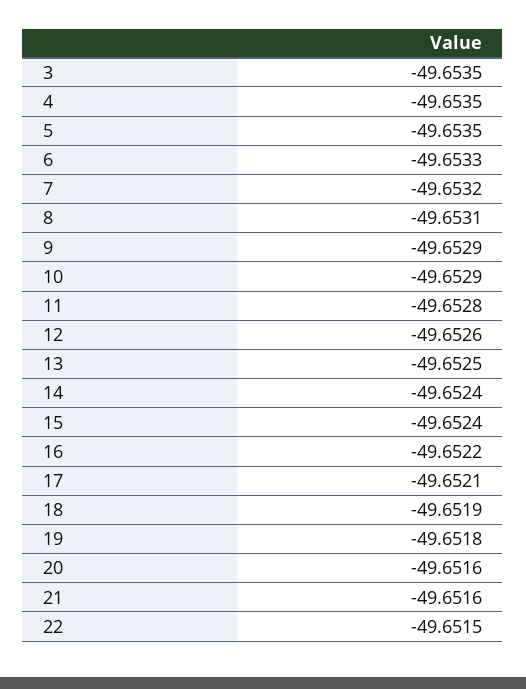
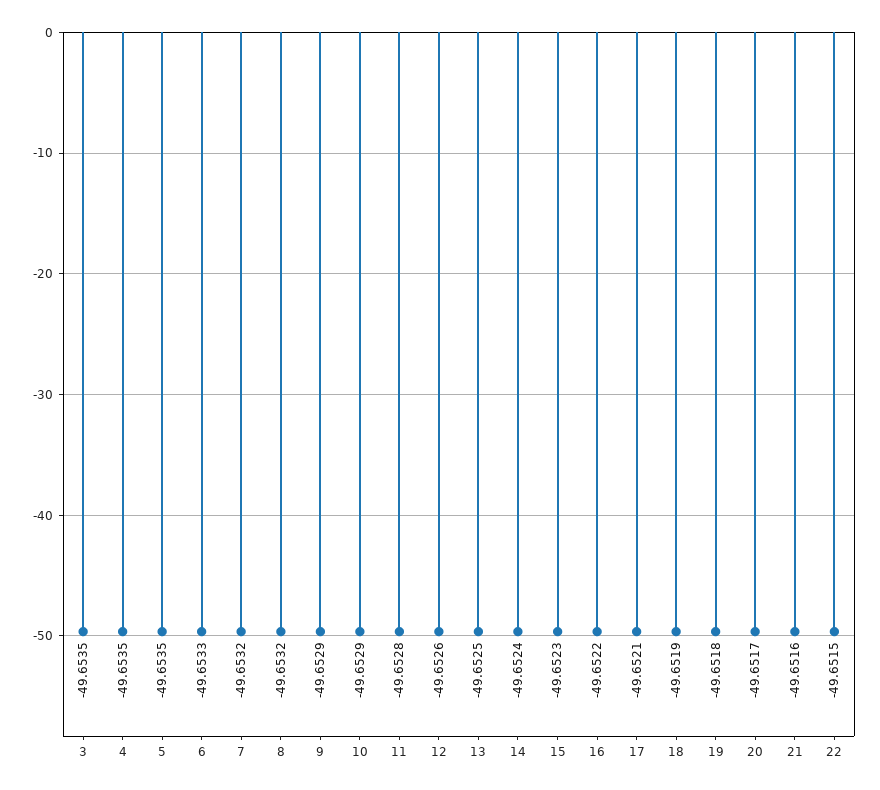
  {
    "3": -49.6535,
    "4": -49.6535,
    "5": -49.6535,
    "6": -49.6533,
    "7": -49.6532,
-   "8": -49.6531,
+   "8": -49.6532,
    "9": -49.6529,
    "10": -49.6529,
    "11": -49.6528,
    "12": -49.6526,
    "13": -49.6525,
    "14": -49.6524,
-   "15": -49.6524,
+   "15": -49.6523,
    "16": -49.6522,
    "17": -49.6521,
    "18": -49.6519,
    "19": -49.6518,
-   "20": -49.6516,
+   "20": -49.6517,
    "21": -49.6516,
    "22": -49.6515
  }

